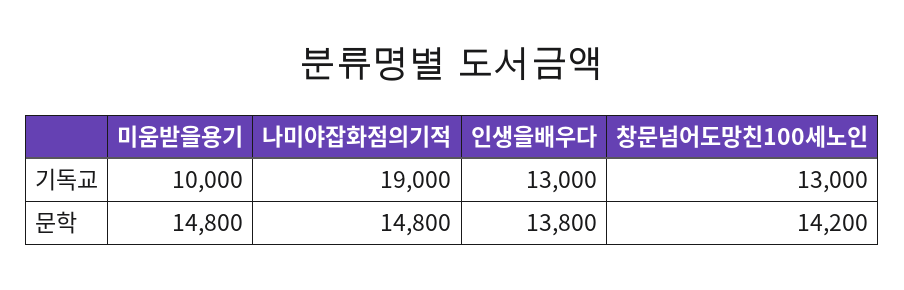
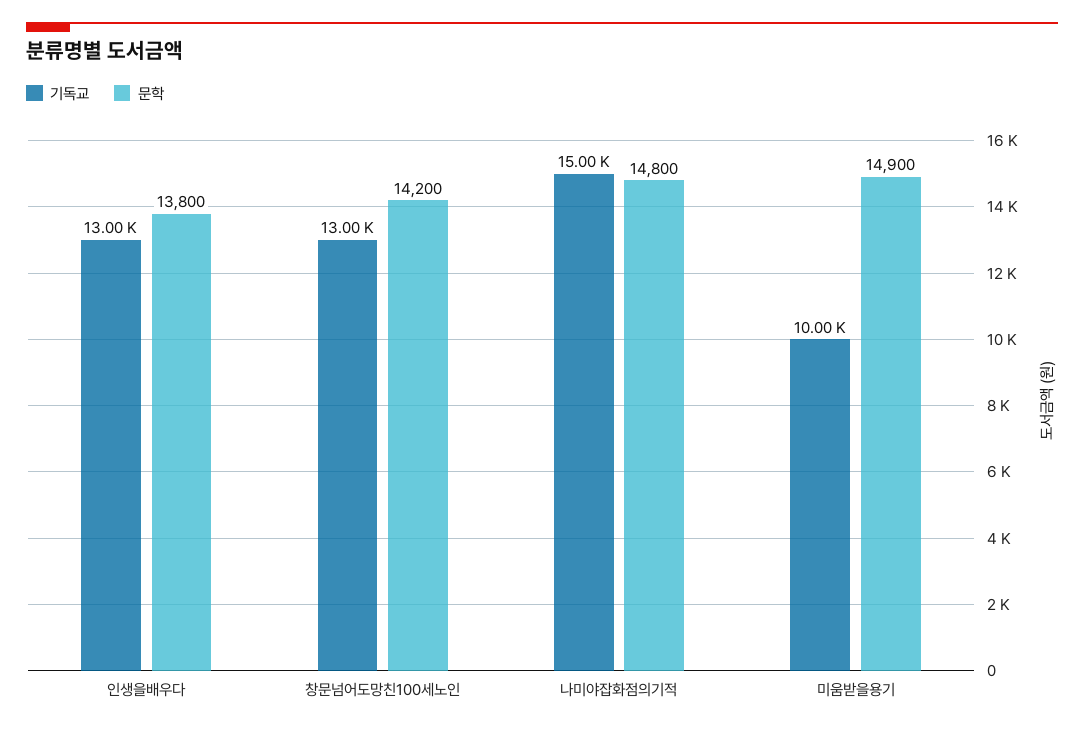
  {
    "기독교": {
      "미움받을용기": 10000,
-     "나미야잡화점의기적": 19000,
+     "나미야잡화점의기적": 15000,
      "인생을배우다": 13000,
      "창문넘어도망친100세노인": 13000
    },
    "문학": {
-     "미움받을용기": 14800,
+     "미움받을용기": 14900,
      "나미야잡화점의기적": 14800,
      "인생을배우다": 13800,
      "창문넘어도망친100세노인": 14200
    }
  }

